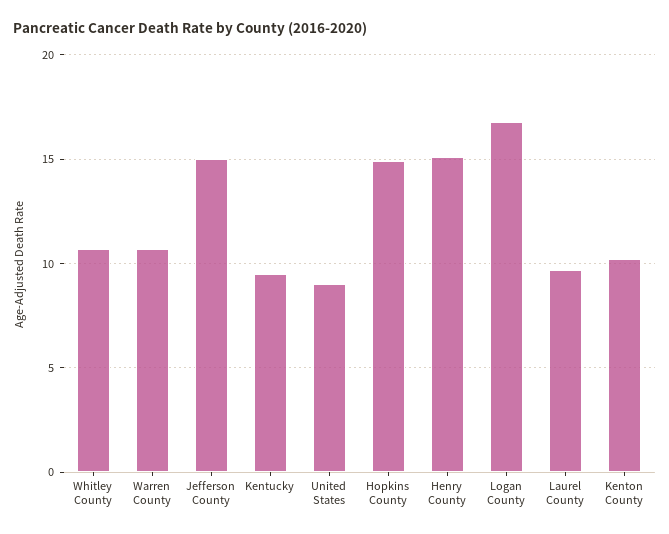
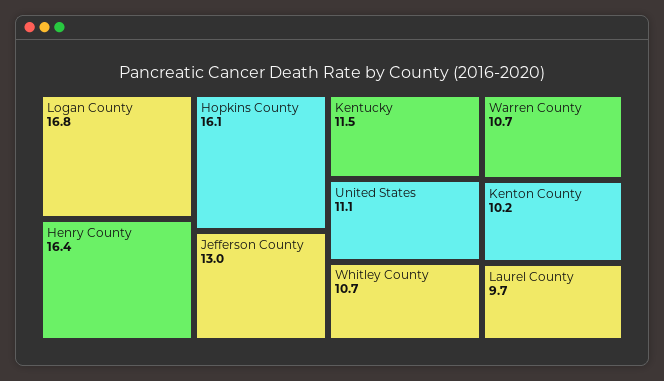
  {
    "Whitley County": 10.7,
    "Warren County": 10.7,
-   "Jefferson County": 15,
+   "Jefferson County": 13,
-   "Kentucky": 9.5,
+   "Kentucky": 11.5,
-   "United States": 9,
+   "United States": 11.1,
-   "Hopkins County": 15,
+   "Hopkins County": 16.1,
-   "Henry County": 15,
+   "Henry County": 16.4,
    "Logan County": 16.8,
    "Laurel County": 9.7,
    "Kenton County": 10.2
  }

